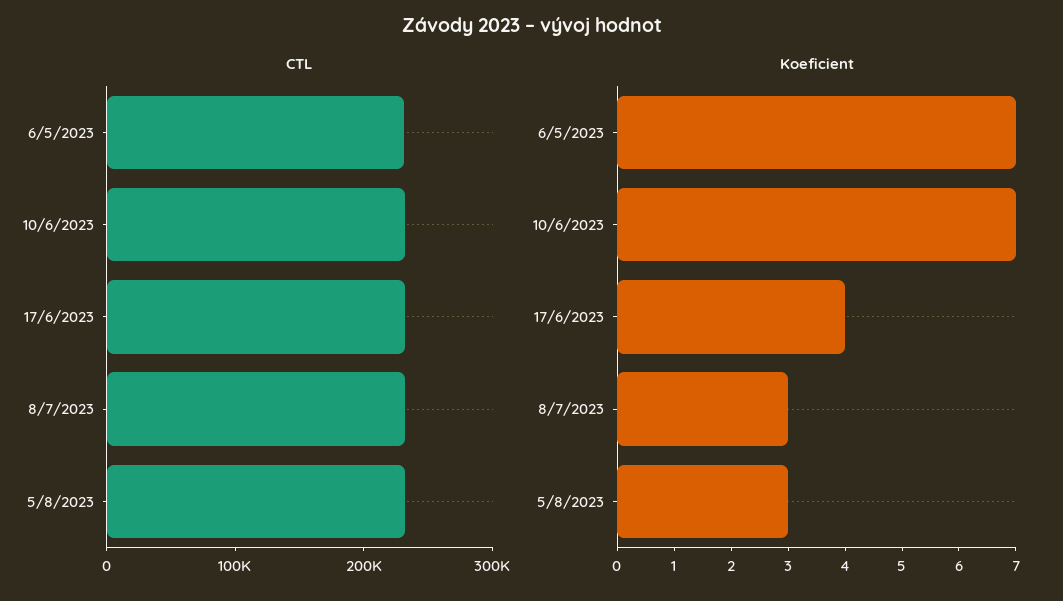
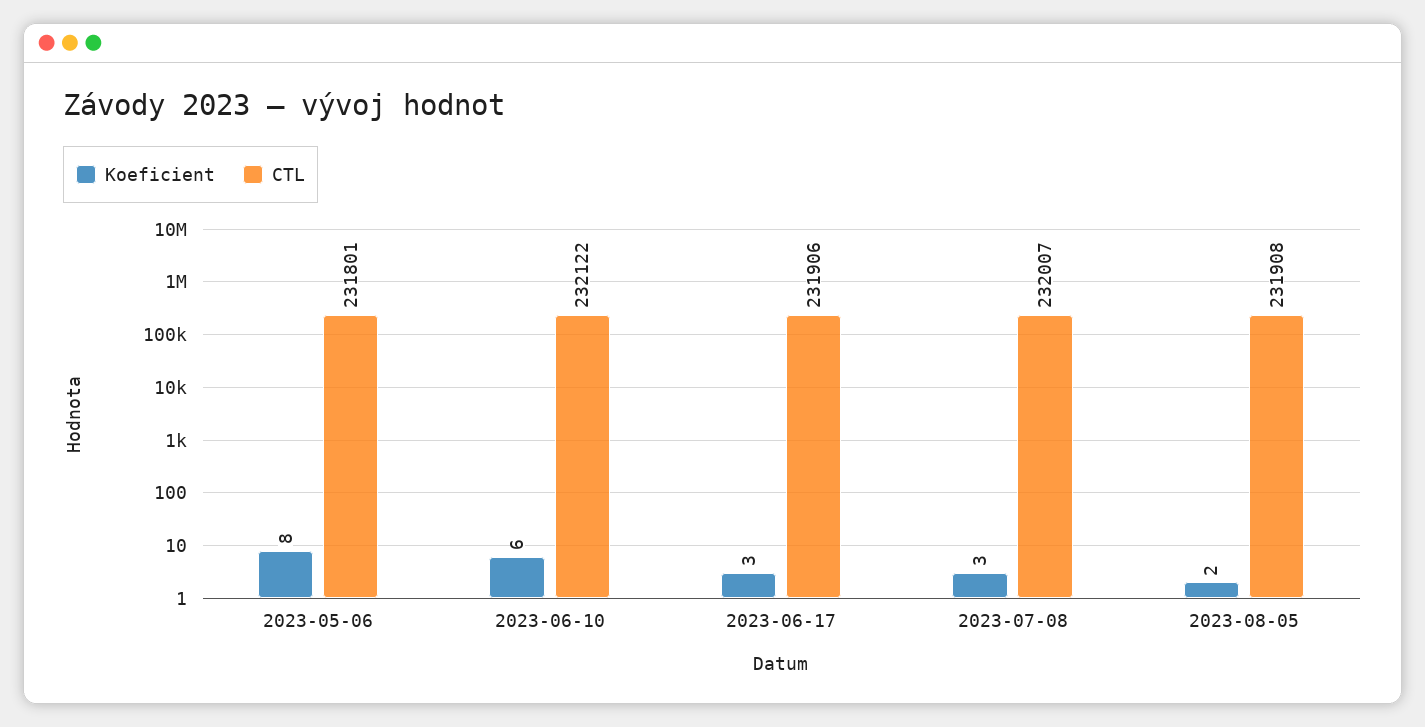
  {
    "CTL": {
      "6/5/2023": 231801,
      "10/6/2023": 232122,
      "17/6/2023": 231906,
      "8/7/2023": 232007,
      "5/8/2023": 231908
    },
    "Koeficient": {
-     "6/5/2023": 7,
+     "6/5/2023": 8,
-     "10/6/2023": 7,
+     "10/6/2023": 6,
-     "17/6/2023": 4,
+     "17/6/2023": 3,
      "8/7/2023": 3,
-     "5/8/2023": 3
+     "5/8/2023": 2
    }
  }

